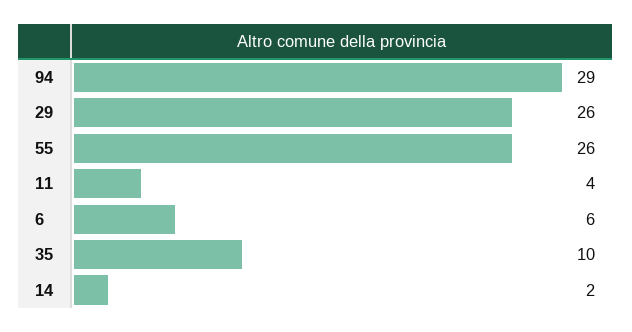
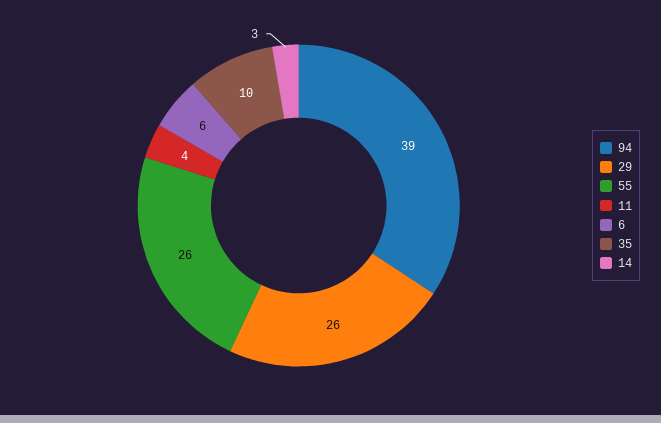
  {
-   "94": 29,
+   "94": 39,
    "29": 26,
    "55": 26,
    "11": 4,
    "6": 6,
    "35": 10,
-   "14": 2
+   "14": 3
  }

